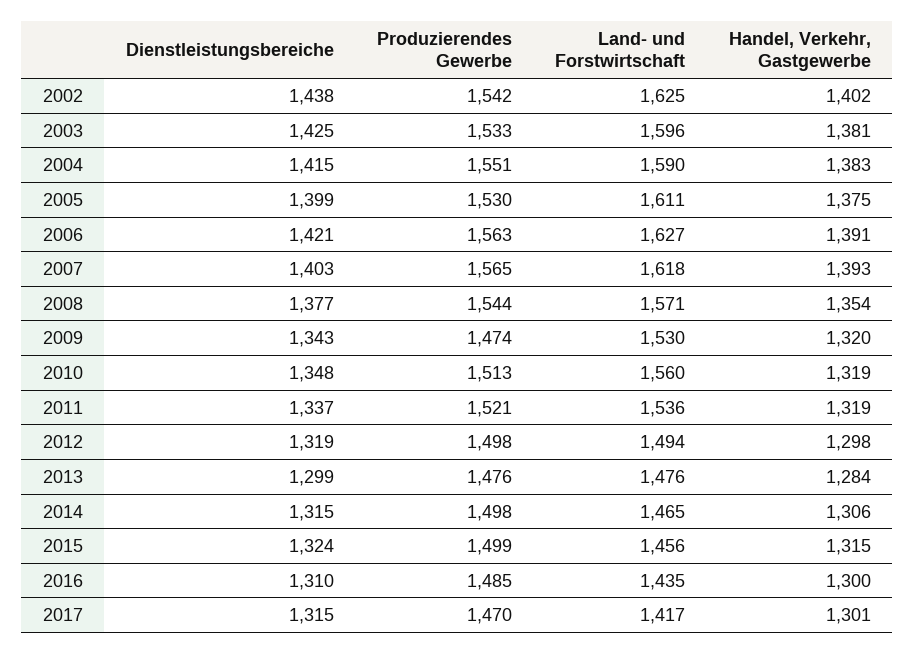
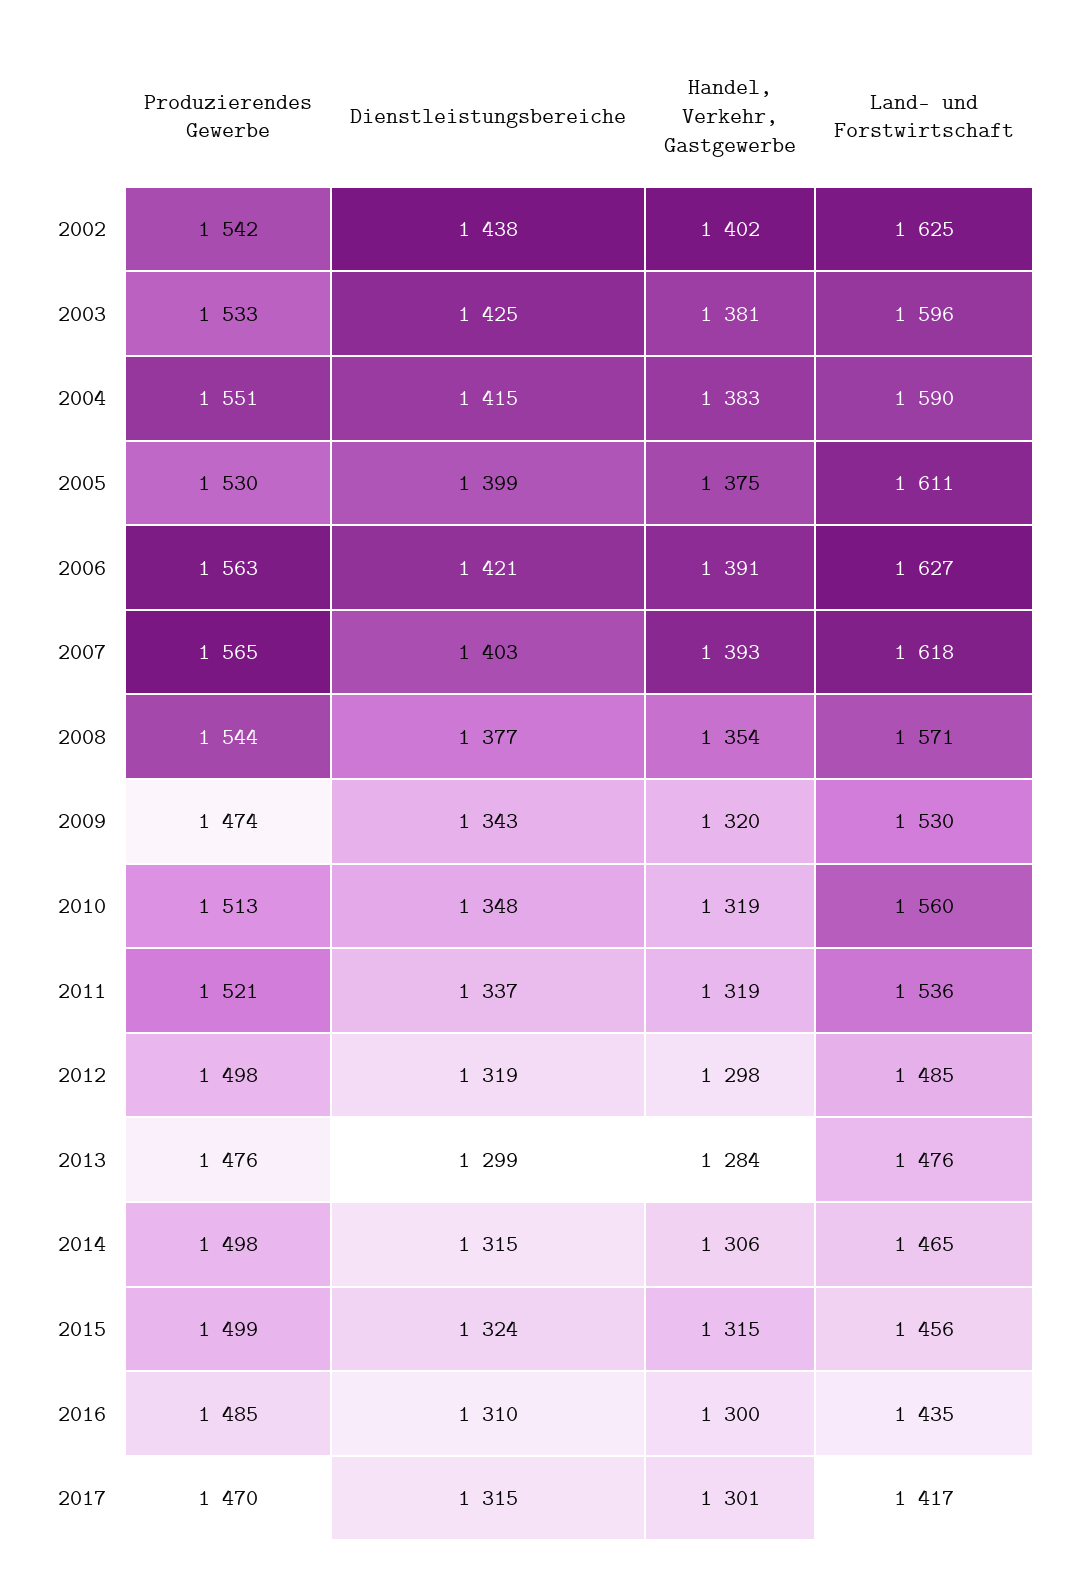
  {
    "Dienstleistungsbereiche": {
      "2002": 1438,
      "2003": 1425,
      "2004": 1415,
      "2005": 1399,
      "2006": 1421,
      "2007": 1403,
      "2008": 1377,
      "2009": 1343,
      "2010": 1348,
      "2011": 1337,
      "2012": 1319,
      "2013": 1299,
      "2014": 1315,
      "2015": 1324,
      "2016": 1310,
      "2017": 1315
    },
    "Produzierendes Gewerbe": {
      "2002": 1542,
      "2003": 1533,
      "2004": 1551,
      "2005": 1530,
      "2006": 1563,
      "2007": 1565,
      "2008": 1544,
      "2009": 1474,
      "2010": 1513,
      "2011": 1521,
      "2012": 1498,
      "2013": 1476,
      "2014": 1498,
      "2015": 1499,
      "2016": 1485,
      "2017": 1470
    },
    "Land- und Forstwirtschaft": {
      "2002": 1625,
      "2003": 1596,
      "2004": 1590,
      "2005": 1611,
      "2006": 1627,
      "2007": 1618,
      "2008": 1571,
      "2009": 1530,
      "2010": 1560,
      "2011": 1536,
-     "2012": 1494,
+     "2012": 1485,
      "2013": 1476,
      "2014": 1465,
      "2015": 1456,
      "2016": 1435,
      "2017": 1417
    },
    "Handel, Verkehr, Gastgewerbe": {
      "2002": 1402,
      "2003": 1381,
      "2004": 1383,
      "2005": 1375,
      "2006": 1391,
      "2007": 1393,
      "2008": 1354,
      "2009": 1320,
      "2010": 1319,
      "2011": 1319,
      "2012": 1298,
      "2013": 1284,
      "2014": 1306,
      "2015": 1315,
      "2016": 1300,
      "2017": 1301
    }
  }

